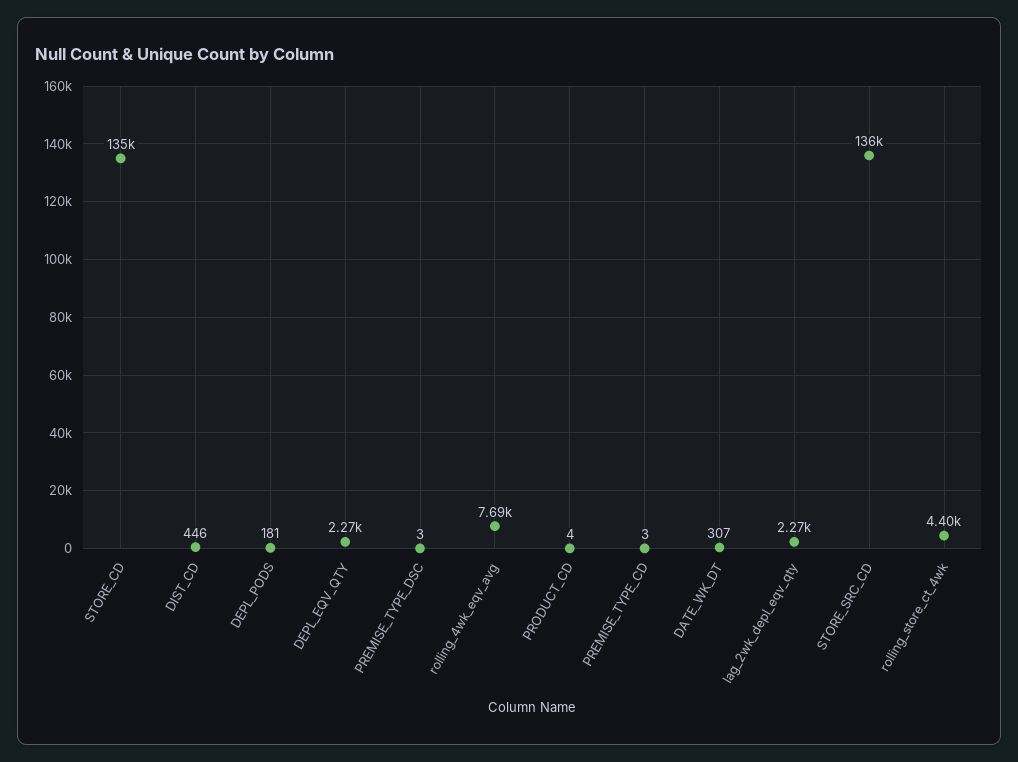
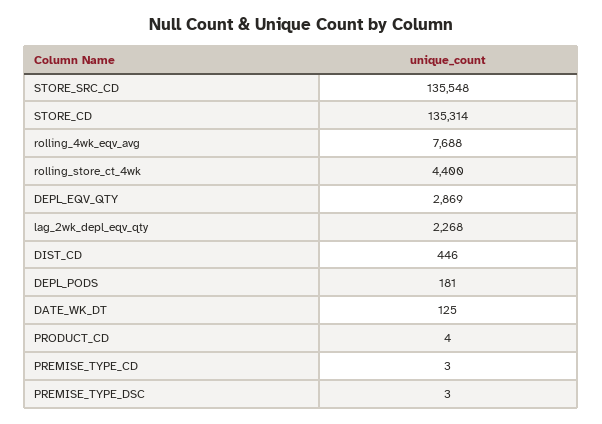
  {
    "STORE_CD": 135314,
    "DIST_CD": 446,
    "DEPL_PODS": 181,
-   "DEPL_EQV_QTY": 2270,
+   "DEPL_EQV_QTY": 2869,
    "PREMISE_TYPE_DSC": 3,
    "rolling_4wk_eqv_avg": 7688,
    "PRODUCT_CD": 4,
    "PREMISE_TYPE_CD": 3,
-   "DATE_WK_DT": 307,
+   "DATE_WK_DT": 125,
    "lag_2wk_depl_eqv_qty": 2268,
    "STORE_SRC_CD": 135548,
    "rolling_store_ct_4wk": 4400
  }

